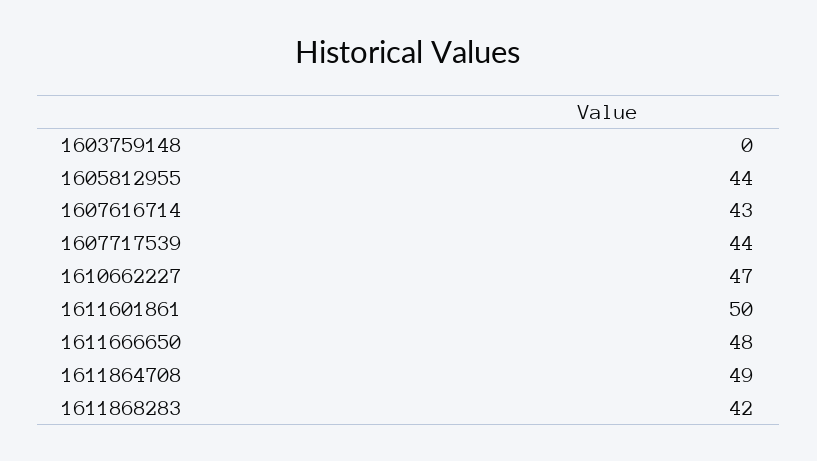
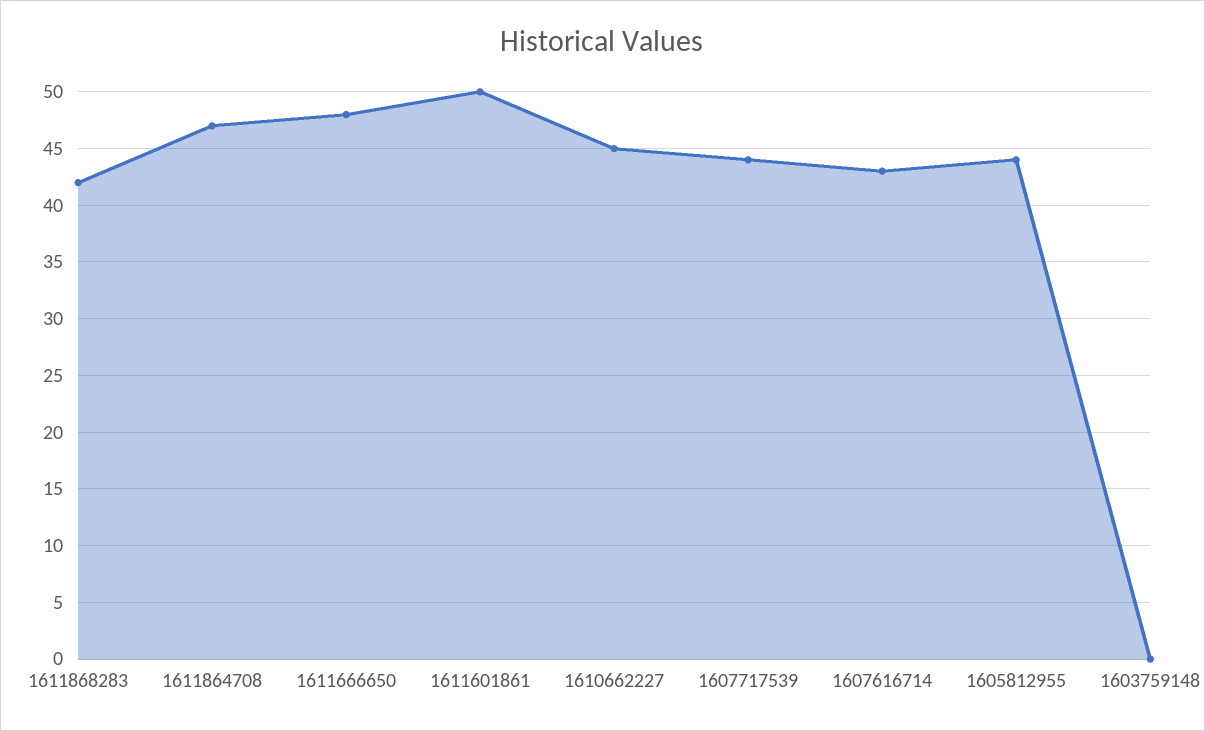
  {
    "1603759148": 0,
    "1605812955": 44,
    "1607616714": 43,
    "1607717539": 44,
-   "1610662227": 47,
+   "1610662227": 45,
    "1611601861": 50,
    "1611666650": 48,
-   "1611864708": 49,
+   "1611864708": 47,
    "1611868283": 42
  }

